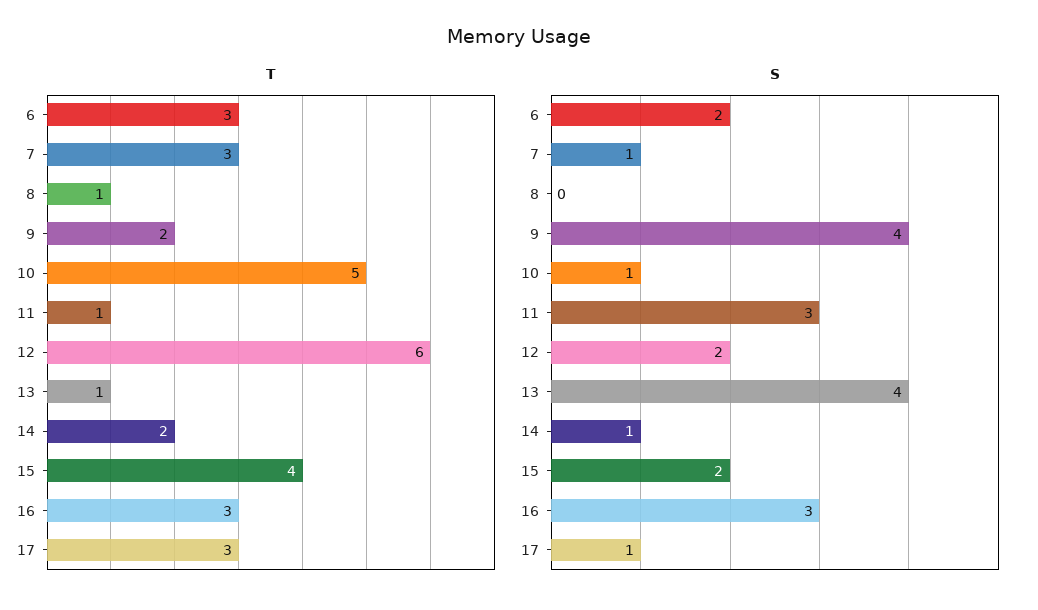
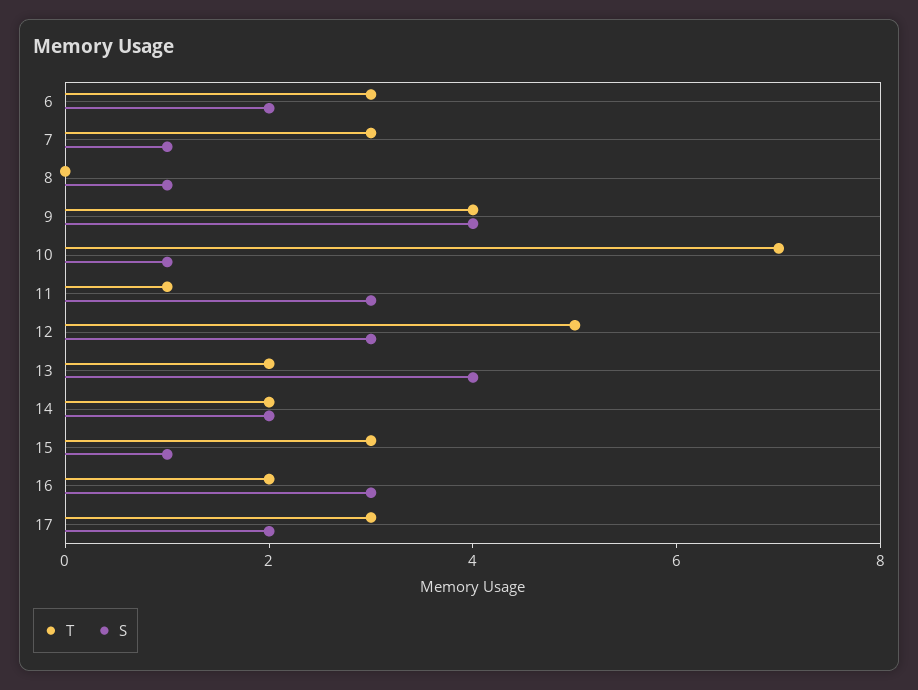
  {
    "T": {
      "6": 3,
      "7": 3,
-     "8": 1,
+     "8": 0,
-     "9": 2,
+     "9": 4,
-     "10": 5,
+     "10": 7,
      "11": 1,
-     "12": 6,
+     "12": 5,
-     "13": 1,
+     "13": 2,
      "14": 2,
-     "15": 4,
+     "15": 3,
-     "16": 3,
+     "16": 2,
      "17": 3
    },
    "S": {
      "6": 2,
      "7": 1,
-     "8": 0,
+     "8": 1,
      "9": 4,
      "10": 1,
      "11": 3,
-     "12": 2,
+     "12": 3,
      "13": 4,
-     "14": 1,
+     "14": 2,
-     "15": 2,
+     "15": 1,
      "16": 3,
-     "17": 1
+     "17": 2
    }
  }

